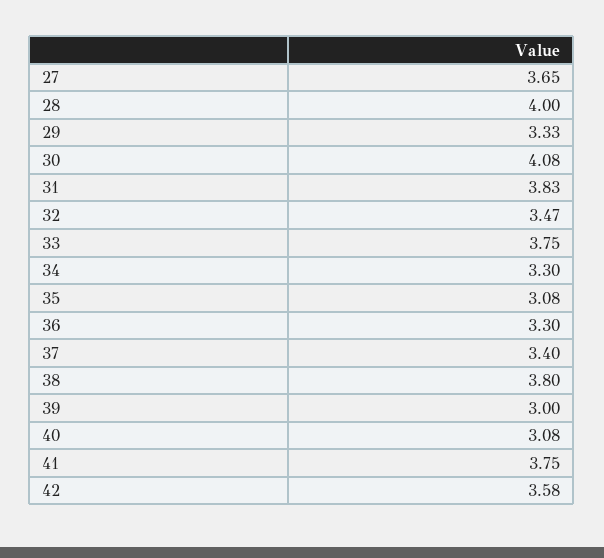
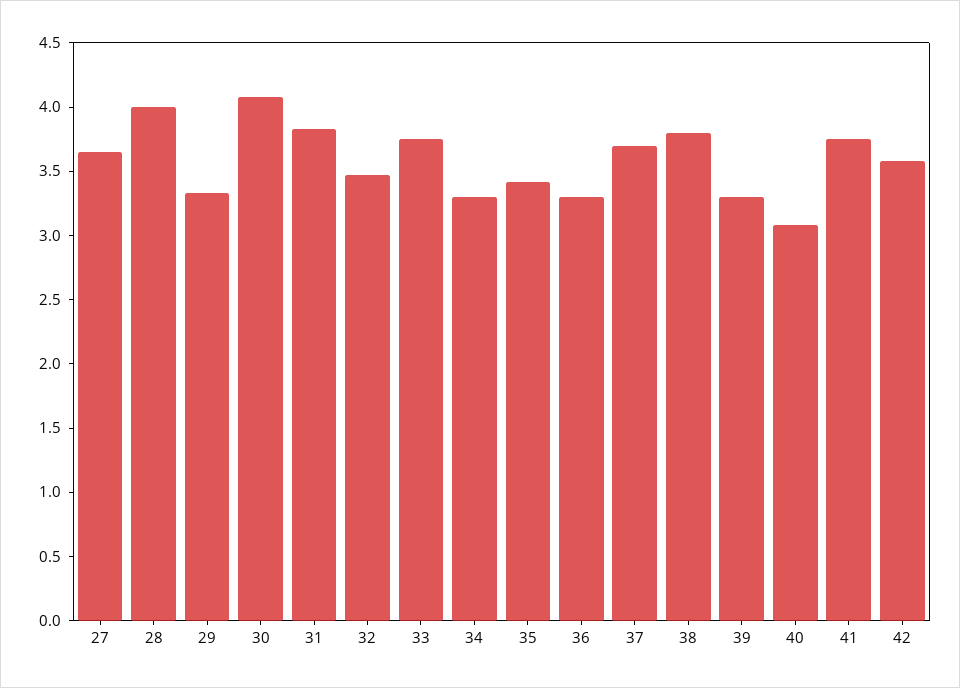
  {
    "27": 3.65,
    "28": 4,
    "29": 3.33,
    "30": 4.08,
    "31": 3.83,
    "32": 3.47,
    "33": 3.75,
    "34": 3.3,
-   "35": 3.08,
+   "35": 3.4,
    "36": 3.3,
-   "37": 3.4,
+   "37": 3.7,
    "38": 3.8,
-   "39": 3,
+   "39": 3.3,
    "40": 3.08,
    "41": 3.75,
    "42": 3.58
  }

